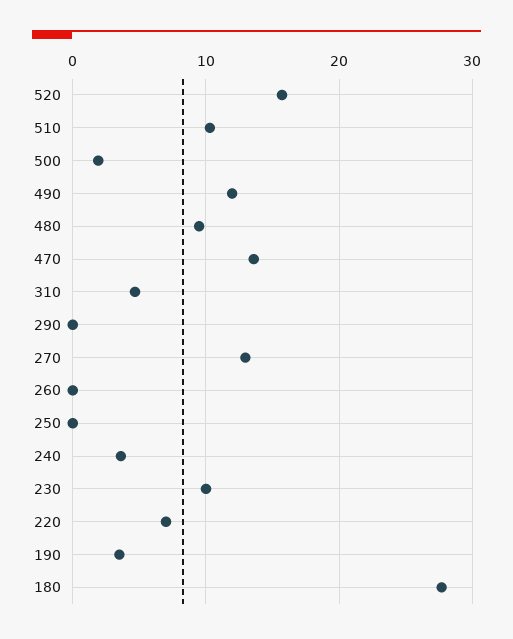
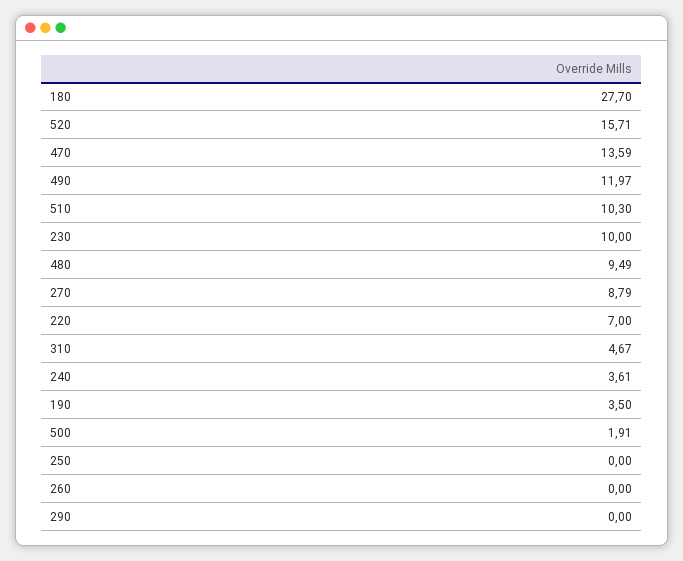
  {
    "520": 15.71,
    "510": 10.3,
    "500": 1.91,
    "490": 11.97,
    "480": 9.49,
    "470": 13.59,
    "310": 4.67,
    "290": 0,
-   "270": 13,
+   "270": 8.79,
    "260": 0,
    "250": 0,
    "240": 3.61,
    "230": 10,
    "220": 7,
    "190": 3.5,
    "180": 27.7
  }

